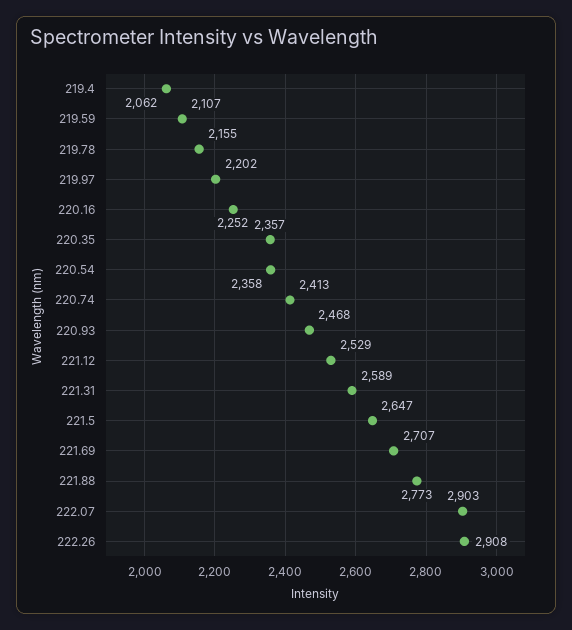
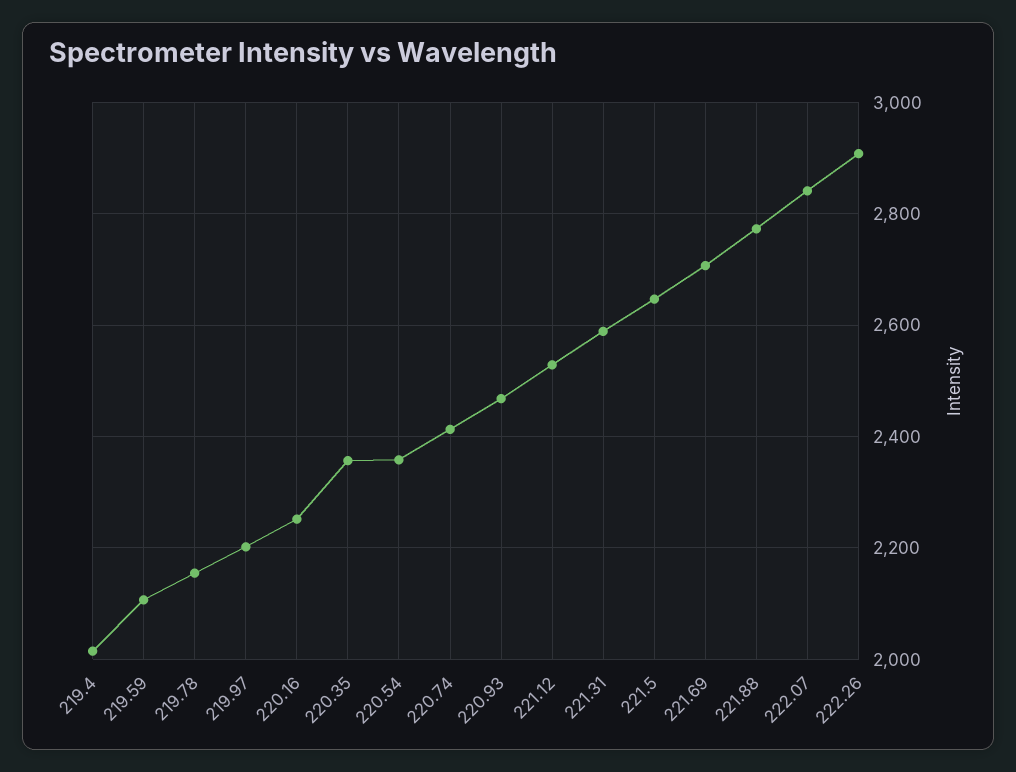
  {
-   "219.4": 2062,
+   "219.4": 2020,
    "219.59": 2107,
    "219.78": 2155,
    "219.97": 2202,
    "220.16": 2252,
    "220.35": 2357,
    "220.54": 2358,
    "220.74": 2413,
    "220.93": 2468,
    "221.12": 2529,
    "221.31": 2589,
    "221.5": 2647,
    "221.69": 2707,
    "221.88": 2773,
-   "222.07": 2903,
+   "222.07": 2840,
    "222.26": 2908
  }

